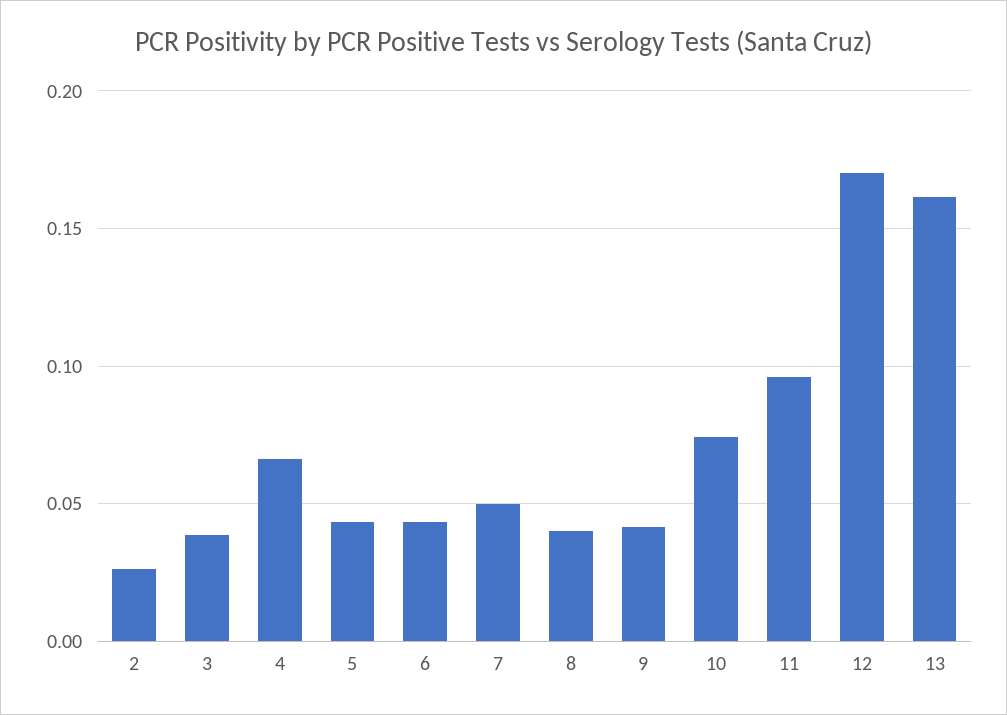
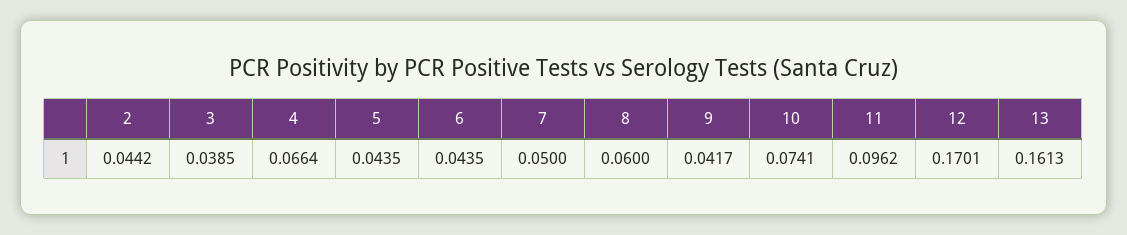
  {
-   "2": 0.025,
+   "2": 0.0442,
    "3": 0.0385,
    "4": 0.0664,
    "5": 0.0435,
    "6": 0.0435,
    "7": 0.05,
-   "8": 0.04,
+   "8": 0.06,
    "9": 0.0417,
    "10": 0.0741,
    "11": 0.0962,
    "12": 0.1701,
    "13": 0.1613
  }

